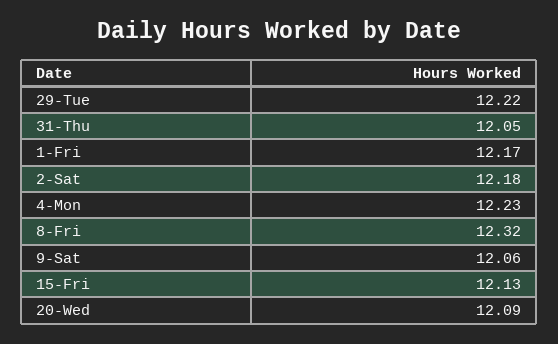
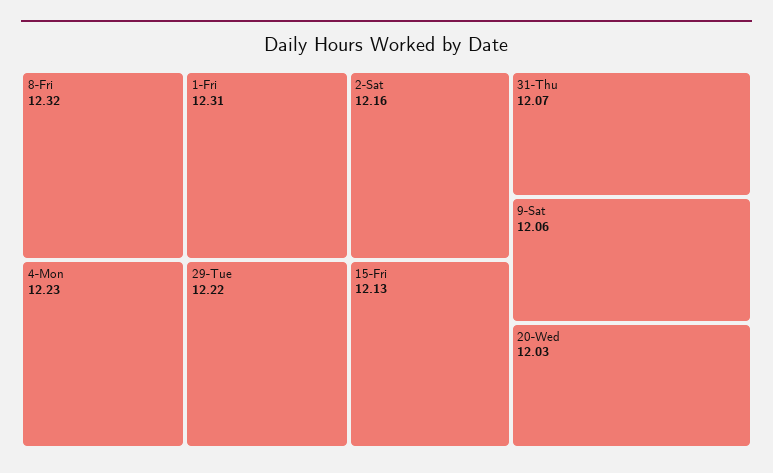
  {
    "29-Tue": 12.22,
-   "31-Thu": 12.05,
+   "31-Thu": 12.07,
-   "1-Fri": 12.17,
+   "1-Fri": 12.31,
-   "2-Sat": 12.18,
+   "2-Sat": 12.16,
    "4-Mon": 12.23,
    "8-Fri": 12.32,
    "9-Sat": 12.06,
    "15-Fri": 12.13,
-   "20-Wed": 12.09
+   "20-Wed": 12.03
  }

